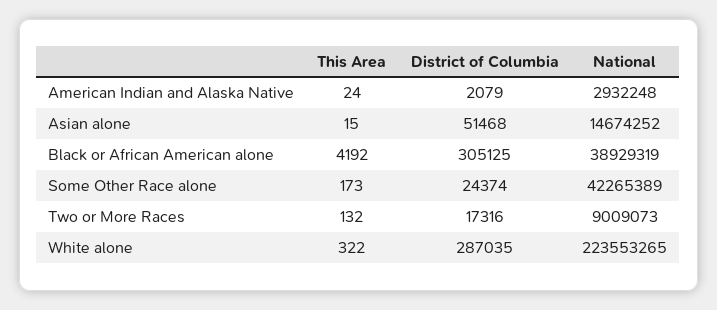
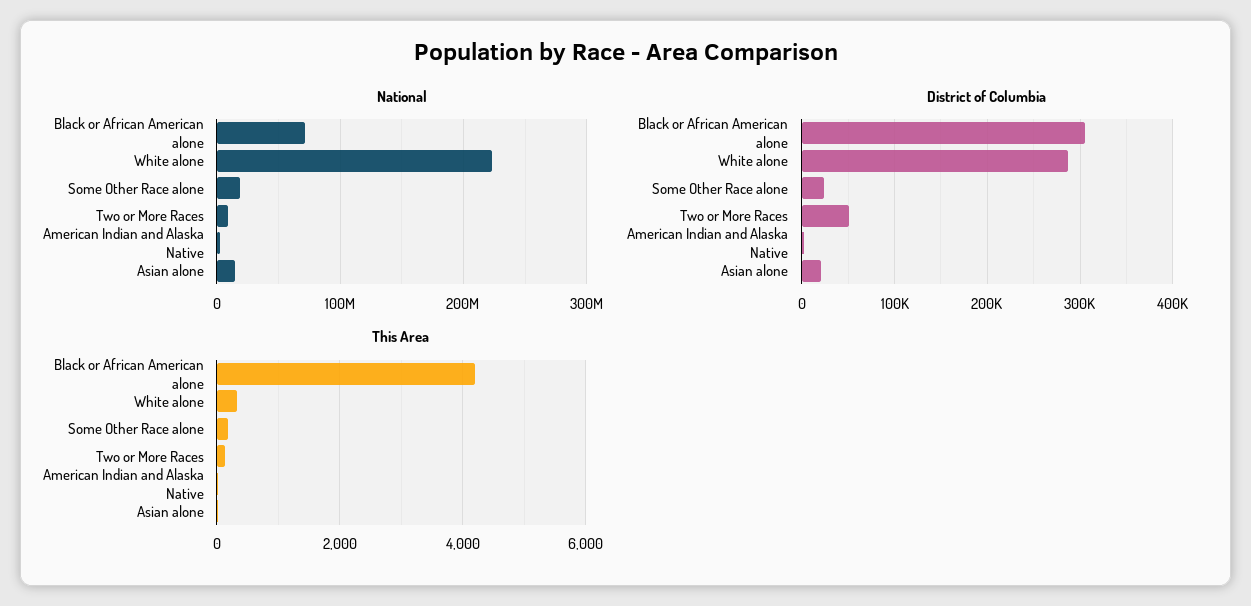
  {
    "This Area": {
      "American Indian and Alaska Native": 24,
      "Asian alone": 15,
      "Black or African American alone": 4192,
      "Some Other Race alone": 173,
      "Two or More Races": 132,
      "White alone": 322
    },
    "District of Columbia": {
      "American Indian and Alaska Native": 2079,
-     "Asian alone": 51468,
+     "Asian alone": 20000,
      "Black or African American alone": 305125,
      "Some Other Race alone": 24374,
-     "Two or More Races": 17316,
+     "Two or More Races": 50000,
      "White alone": 287035
    },
    "National": {
      "American Indian and Alaska Native": 2932248,
      "Asian alone": 14674252,
-     "Black or African American alone": 38929319,
+     "Black or African American alone": 70000000,
-     "Some Other Race alone": 42265389,
+     "Some Other Race alone": 20000000,
      "Two or More Races": 9009073,
      "White alone": 223553265
    }
  }

